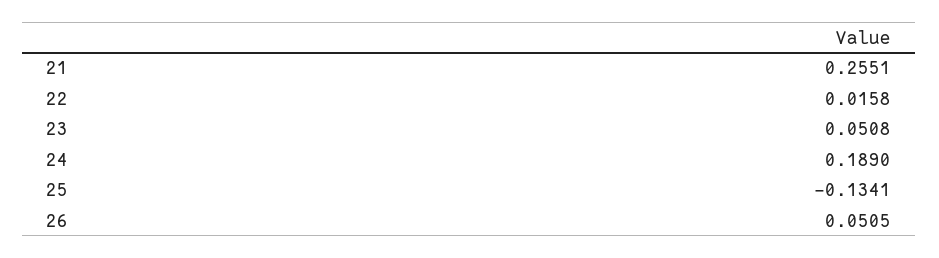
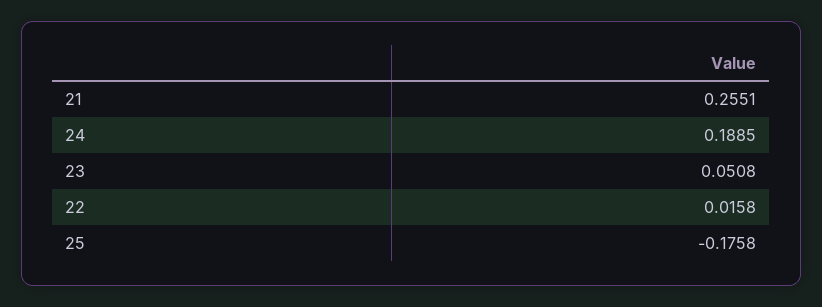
  {
    "21": 0.2551,
    "22": 0.0158,
    "23": 0.0508,
-   "24": 0.189,
+   "24": 0.1885,
-   "25": -0.1341,
+   "25": -0.1758
-   "26": 0.0505
  }

